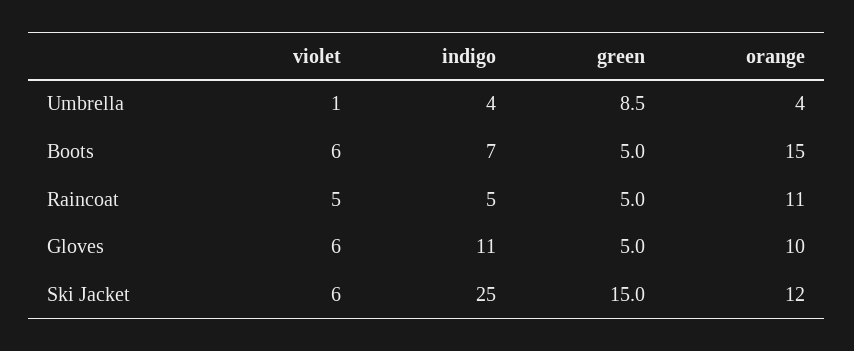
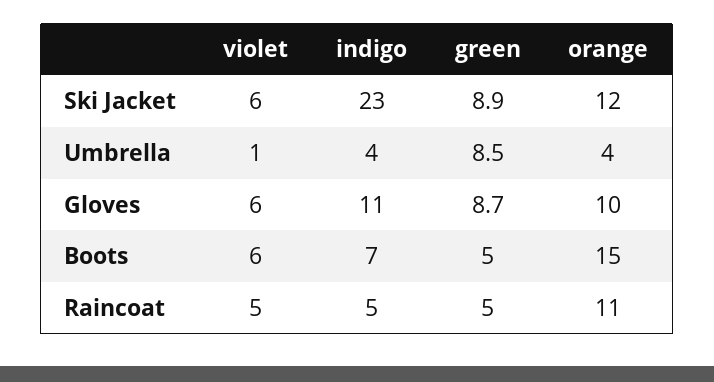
  {
    "violet": {
      "Umbrella": 1,
      "Boots": 6,
      "Raincoat": 5,
      "Gloves": 6,
      "Ski Jacket": 6
    },
    "indigo": {
      "Umbrella": 4,
      "Boots": 7,
      "Raincoat": 5,
      "Gloves": 11,
-     "Ski Jacket": 25
+     "Ski Jacket": 23
    },
    "green": {
      "Umbrella": 8.5,
      "Boots": 5,
      "Raincoat": 5,
-     "Gloves": 5,
+     "Gloves": 8.7,
-     "Ski Jacket": 15
+     "Ski Jacket": 8.9
    },
    "orange": {
      "Umbrella": 4,
      "Boots": 15,
      "Raincoat": 11,
      "Gloves": 10,
      "Ski Jacket": 12
    }
  }

